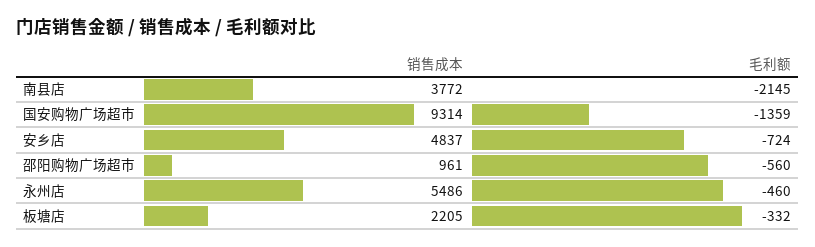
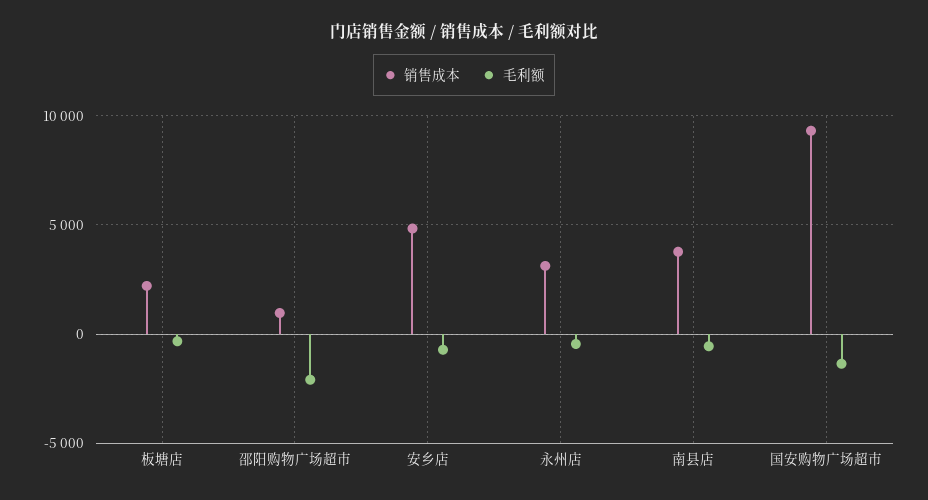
  {
    "销售成本": {
      "南县店": 3772,
      "国安购物广场超市": 9314,
      "安乡店": 4837,
      "邵阳购物广场超市": 961,
-     "永州店": 5486,
+     "永州店": 3000,
      "板塘店": 2205
    },
    "毛利额": {
-     "南县店": -2145,
+     "南县店": -500,
      "国安购物广场超市": -1359,
      "安乡店": -724,
-     "邵阳购物广场超市": -560,
+     "邵阳购物广场超市": -2000,
      "永州店": -460,
      "板塘店": -332
    }
  }

